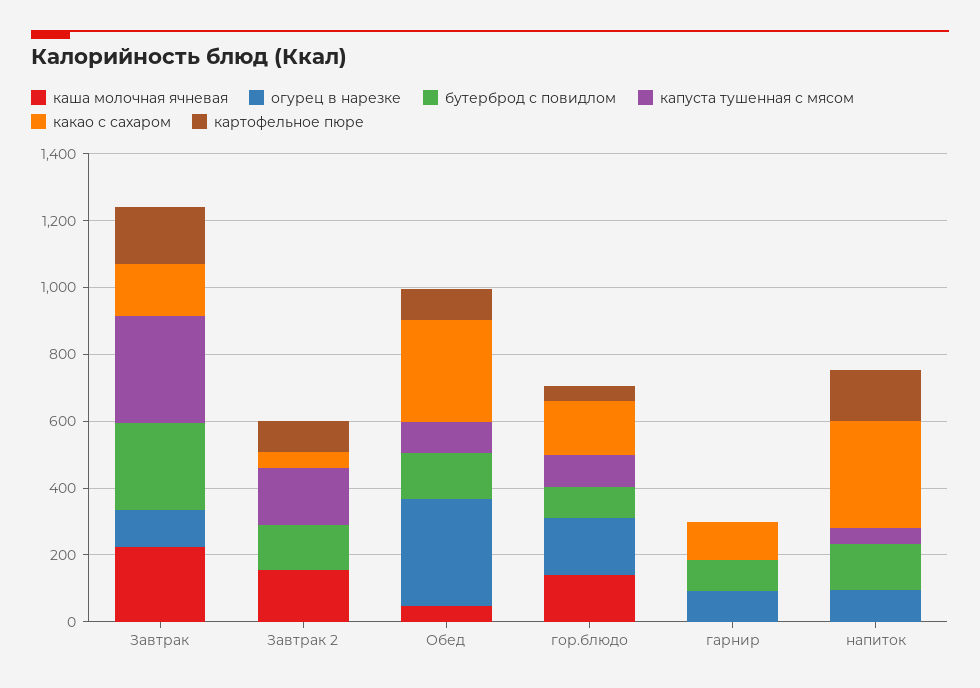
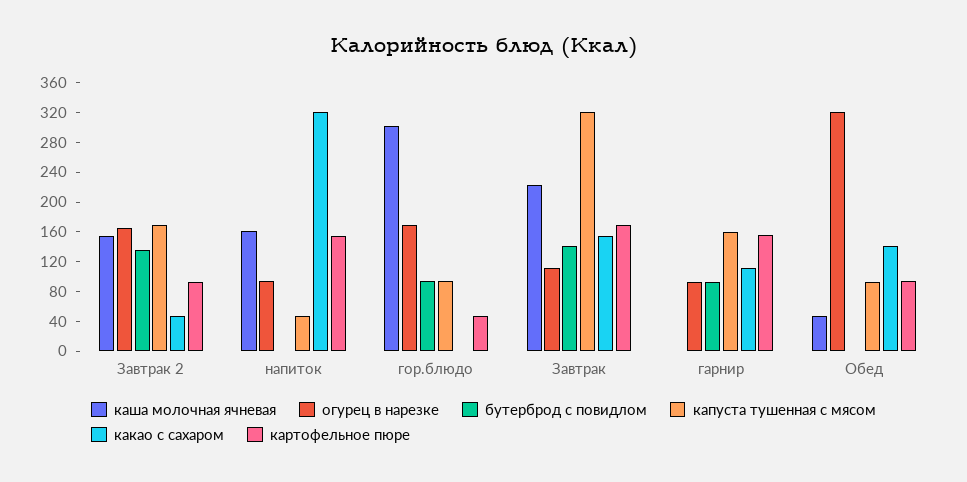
  {
    "каша молочная ячневая": {
      "Завтрак": 220,
      "Завтрак 2": 160,
      "Обед": 40,
-     "гор.блюдо": 150,
+     "гор.блюдо": 300,
      "гарнир": 0,
-     "напиток": 0
+     "напиток": 160
    },
    "огурец в нарезке": {
      "Завтрак": 120,
-     "Завтрак 2": 0,
+     "Завтрак 2": 160,
      "Обед": 320,
      "гор.блюдо": 160,
      "гарнир": 100,
      "напиток": 100
    },
    "бутерброд с повидлом": {
-     "Завтрак": 250,
+     "Завтрак": 140,
      "Завтрак 2": 140,
-     "Обед": 150,
+     "Обед": 0,
      "гор.блюдо": 100,
      "гарнир": 100,
-     "напиток": 150
+     "напиток": 0
    },
    "капуста тушенная с мясом": {
      "Завтрак": 320,
      "Завтрак 2": 160,
      "Обед": 100,
      "гор.блюдо": 100,
-     "гарнир": 0,
+     "гарнир": 160,
      "напиток": 40
    },
    "какао с сахаром": {
      "Завтрак": 160,
      "Завтрак 2": 40,
-     "Обед": 300,
+     "Обед": 140,
-     "гор.блюдо": 150,
+     "гор.блюдо": 0,
      "гарнир": 120,
      "напиток": 320
    },
    "картофельное пюре": {
      "Завтрак": 160,
      "Завтрак 2": 100,
      "Обед": 100,
      "гор.блюдо": 40,
-     "гарнир": 0,
+     "гарнир": 160,
      "напиток": 160
    }
  }

